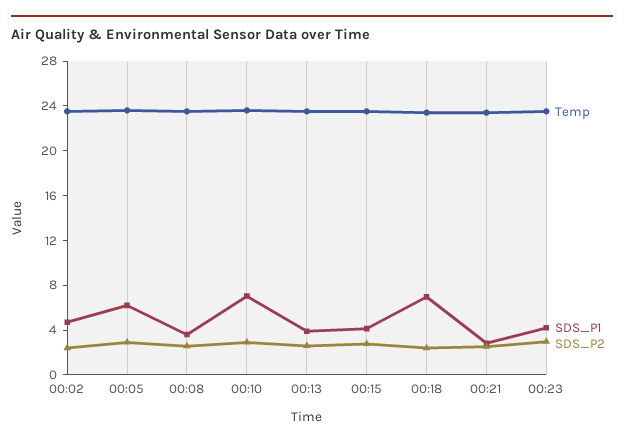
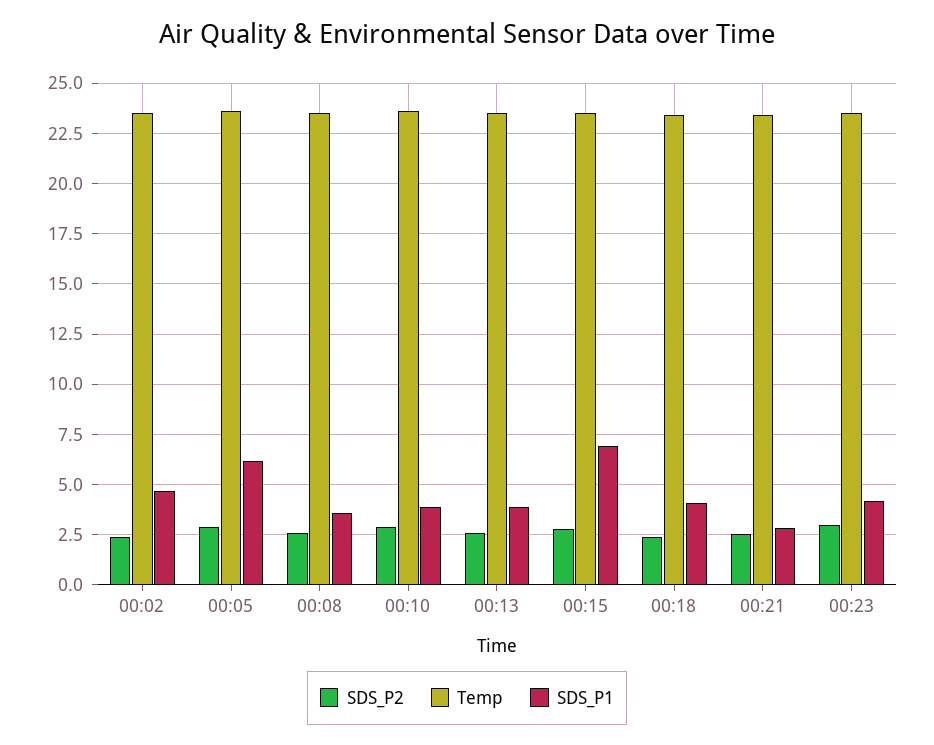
  {
    "Temp": {
      "00:02": 23.5,
      "00:05": 23.5,
      "00:08": 23.5,
      "00:10": 23.5,
      "00:13": 23.5,
      "00:15": 23.5,
      "00:18": 23.5,
      "00:21": 23.5,
      "00:23": 23.5
    },
    "SDS_P1": {
      "00:02": 4.5,
      "00:05": 6,
      "00:08": 3.5,
-     "00:10": 7,
+     "00:10": 4,
      "00:13": 4,
-     "00:15": 4,
+     "00:15": 7,
-     "00:18": 7,
+     "00:18": 4,
      "00:21": 3,
      "00:23": 4
    },
    "SDS_P2": {
      "00:02": 2.5,
      "00:05": 3,
      "00:08": 2.5,
      "00:10": 3,
      "00:13": 2.5,
      "00:15": 3,
      "00:18": 2.5,
      "00:21": 2.5,
      "00:23": 3
    }
  }

